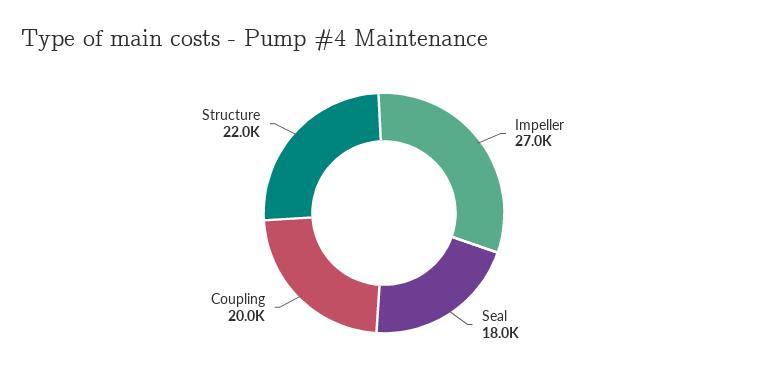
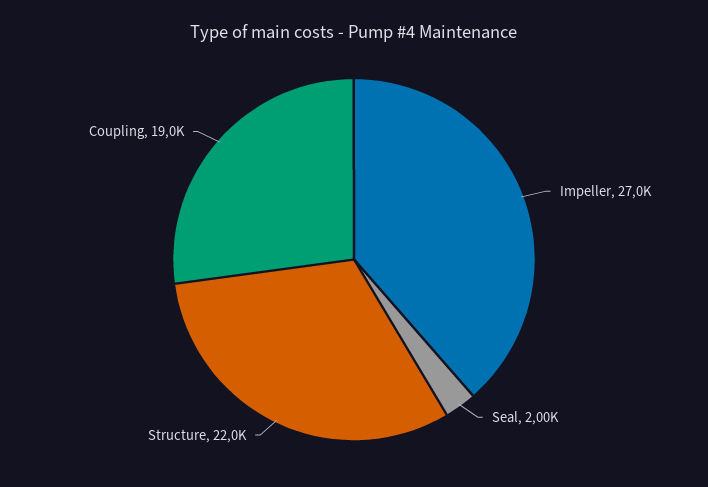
  {
    "Impeller": 27000,
-   "Seal": 18000,
+   "Seal": 2000,
-   "Coupling": 20000,
+   "Coupling": 19000,
    "Structure": 22000
  }

